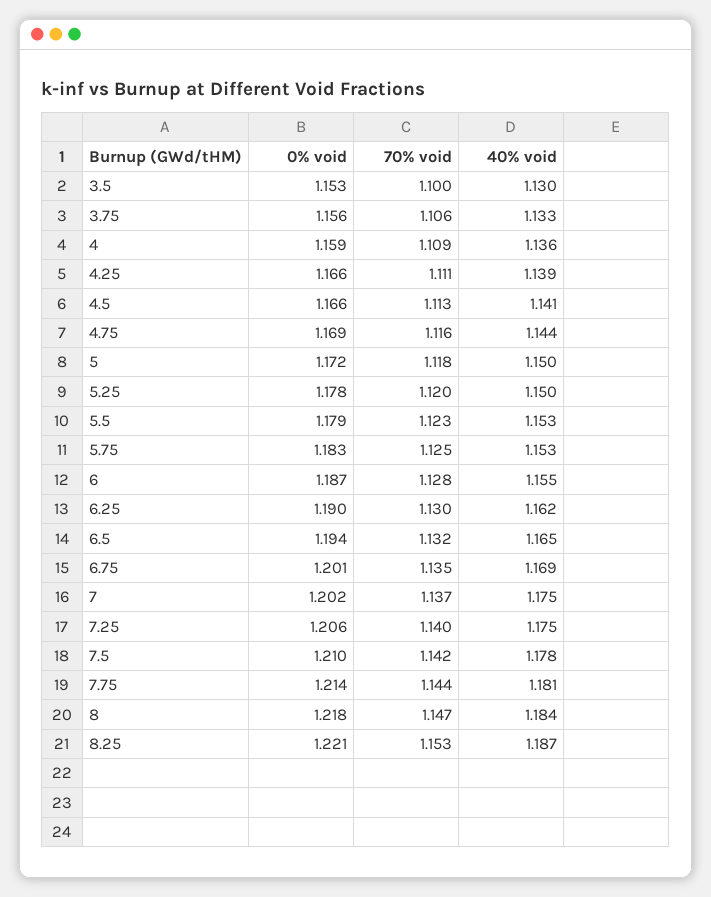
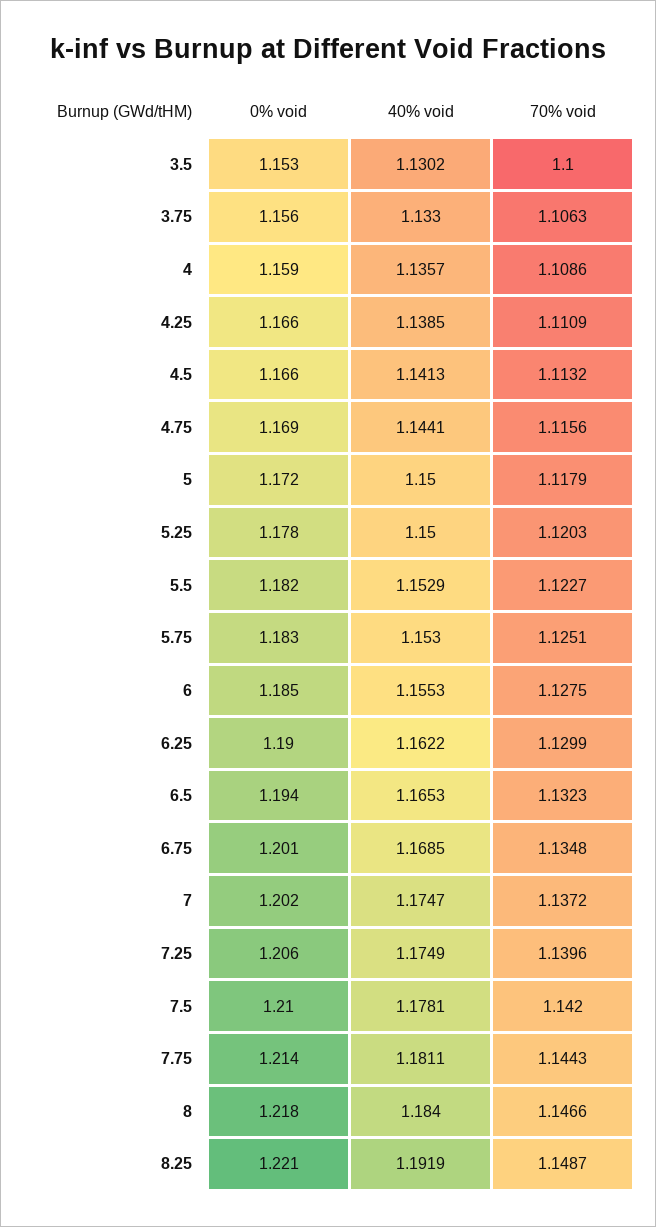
  {
    "0% void": {
      "3.5": 1.153,
      "3.75": 1.156,
      "4": 1.159,
      "4.25": 1.166,
      "4.5": 1.166,
      "4.75": 1.169,
      "5": 1.172,
      "5.25": 1.178,
-     "5.5": 1.179,
+     "5.5": 1.182,
      "5.75": 1.183,
-     "6": 1.187,
+     "6": 1.185,
      "6.25": 1.19,
      "6.5": 1.194,
      "6.75": 1.201,
      "7": 1.202,
      "7.25": 1.206,
      "7.5": 1.21,
      "7.75": 1.214,
      "8": 1.218,
      "8.25": 1.221
    },
    "70% void": {
      "3.5": 1.1,
      "3.75": 1.1063,
      "4": 1.1086,
      "4.25": 1.1109,
      "4.5": 1.1132,
      "4.75": 1.1156,
      "5": 1.1179,
      "5.25": 1.1203,
      "5.5": 1.1227,
      "5.75": 1.1251,
      "6": 1.1275,
      "6.25": 1.1299,
      "6.5": 1.1323,
      "6.75": 1.1348,
      "7": 1.1372,
      "7.25": 1.1396,
      "7.5": 1.142,
      "7.75": 1.1443,
      "8": 1.1466,
-     "8.25": 1.153
+     "8.25": 1.1487
    },
    "40% void": {
      "3.5": 1.1302,
      "3.75": 1.133,
      "4": 1.1357,
      "4.25": 1.1385,
      "4.5": 1.1413,
      "4.75": 1.1441,
      "5": 1.15,
      "5.25": 1.15,
      "5.5": 1.1529,
      "5.75": 1.153,
      "6": 1.1553,
      "6.25": 1.1622,
      "6.5": 1.1653,
      "6.75": 1.1685,
      "7": 1.1747,
      "7.25": 1.1749,
      "7.5": 1.1781,
      "7.75": 1.1811,
      "8": 1.184,
-     "8.25": 1.187
+     "8.25": 1.1919
    }
  }

